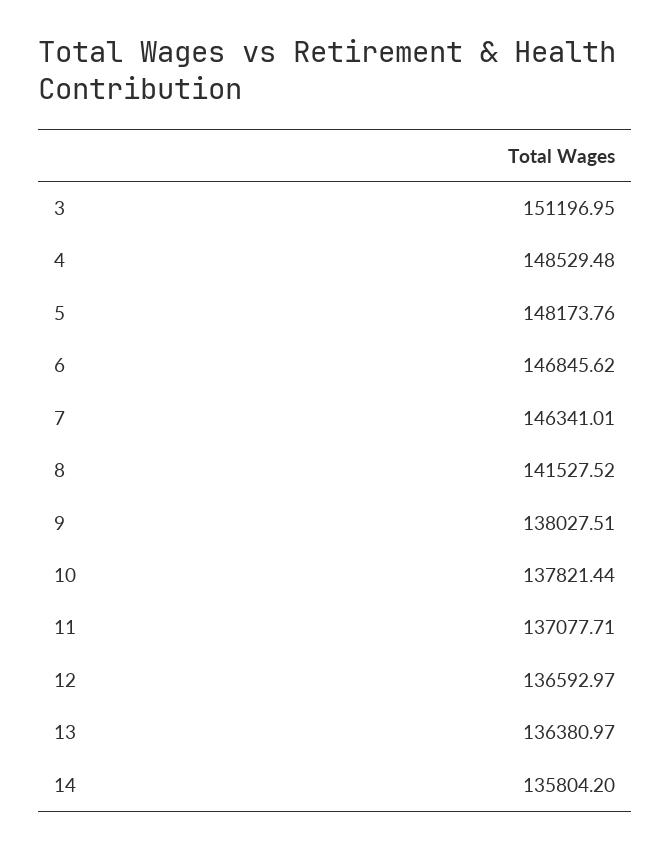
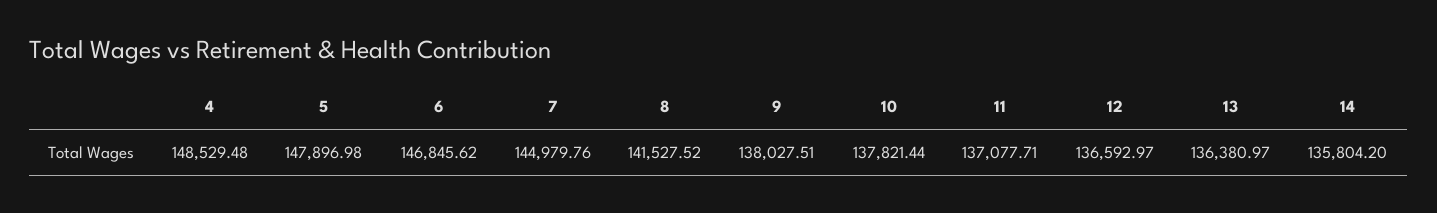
  {
-   "3": 151196.95,
    "4": 148529.48,
-   "5": 148173.76,
+   "5": 147896.98,
    "6": 146845.62,
-   "7": 146341.01,
+   "7": 144979.76,
    "8": 141527.52,
    "9": 138027.51,
    "10": 137821.44,
    "11": 137077.71,
    "12": 136592.97,
    "13": 136380.97,
    "14": 135804.2
  }

